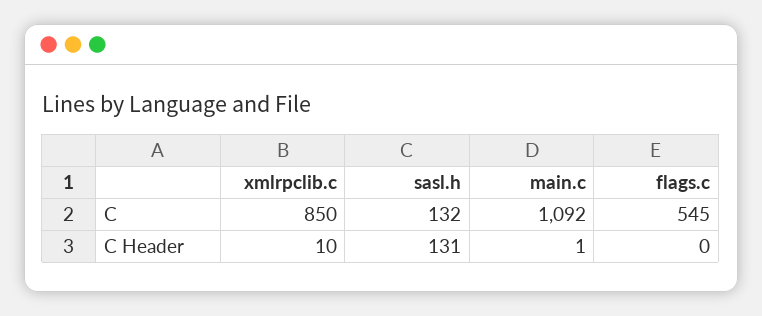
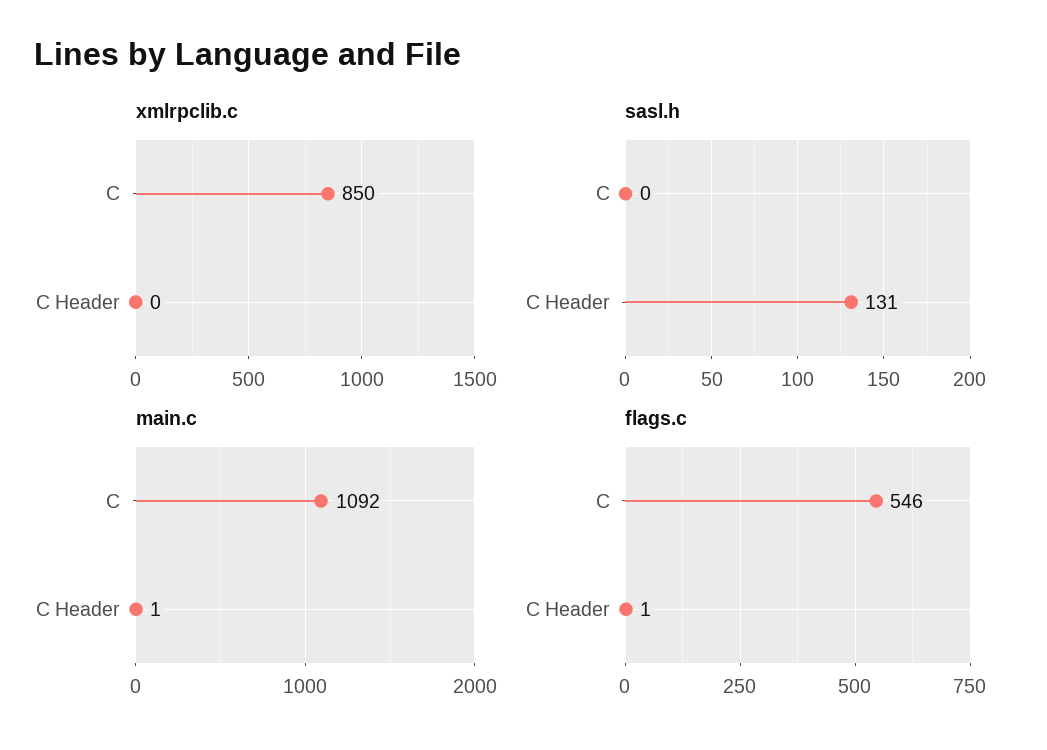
  {
    "xmlrpclib.c": {
      "C": 850,
-     "C Header": 10
+     "C Header": 0
    },
    "sasl.h": {
-     "C": 132,
+     "C": 0,
      "C Header": 131
    },
    "main.c": {
      "C": 1092,
      "C Header": 1
    },
    "flags.c": {
-     "C": 545,
+     "C": 546,
-     "C Header": 0
+     "C Header": 1
    }
  }

